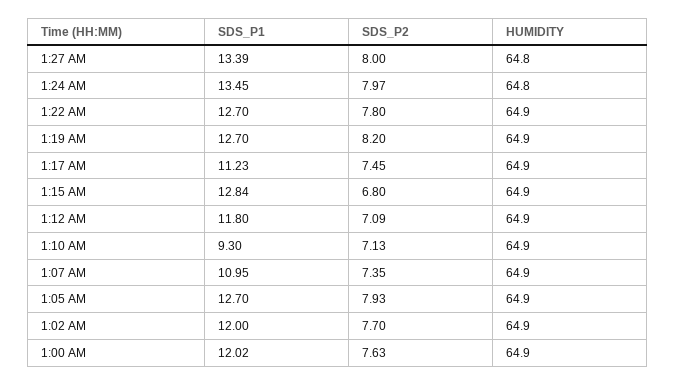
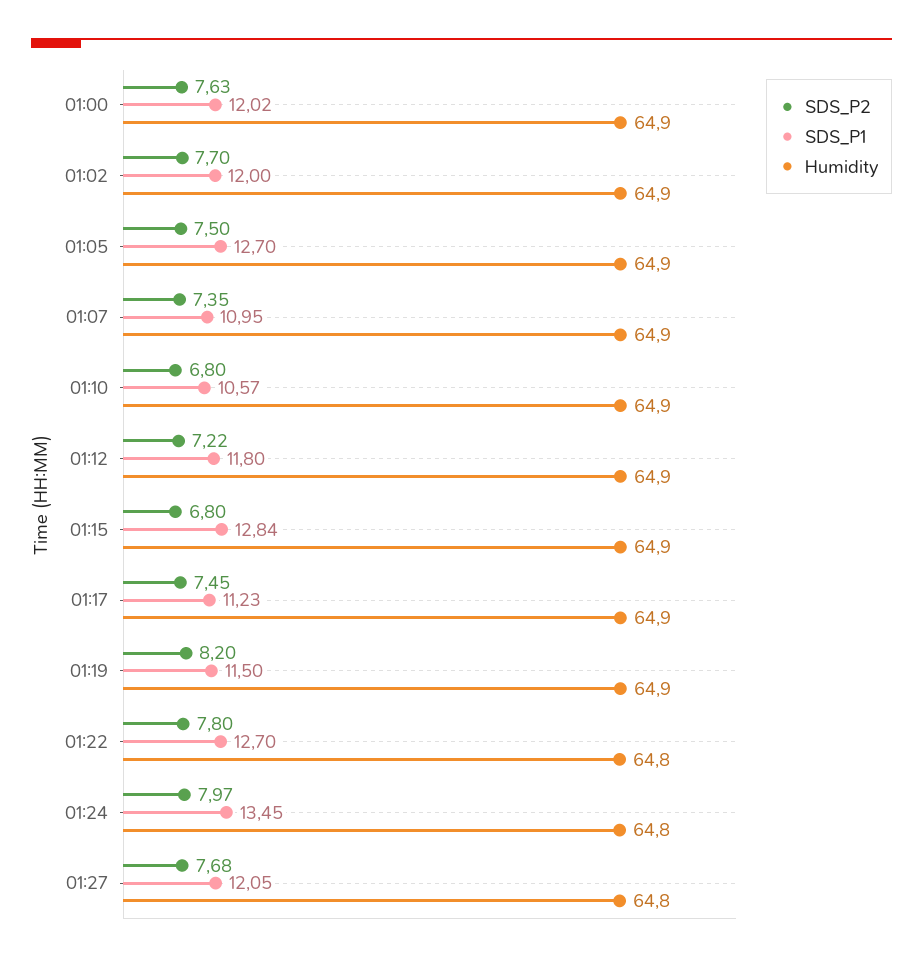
  {
    "SDS_P1": {
-     "1:27 AM": 13.39,
+     "1:27 AM": 12.05,
      "1:24 AM": 13.45,
      "1:22 AM": 12.7,
-     "1:19 AM": 12.7,
+     "1:19 AM": 11.5,
      "1:17 AM": 11.23,
      "1:15 AM": 12.84,
      "1:12 AM": 11.8,
-     "1:10 AM": 9.3,
+     "1:10 AM": 10.57,
      "1:07 AM": 10.95,
      "1:05 AM": 12.7,
      "1:02 AM": 12,
      "1:00 AM": 12.02
    },
    "SDS_P2": {
-     "1:27 AM": 8,
+     "1:27 AM": 7.68,
      "1:24 AM": 7.97,
      "1:22 AM": 7.8,
      "1:19 AM": 8.2,
      "1:17 AM": 7.45,
      "1:15 AM": 6.8,
-     "1:12 AM": 7.09,
+     "1:12 AM": 7.22,
-     "1:10 AM": 7.13,
+     "1:10 AM": 6.8,
      "1:07 AM": 7.35,
-     "1:05 AM": 7.93,
+     "1:05 AM": 7.5,
      "1:02 AM": 7.7,
      "1:00 AM": 7.63
    },
    "HUMIDITY": {
      "1:27 AM": 64.8,
      "1:24 AM": 64.8,
-     "1:22 AM": 64.9,
+     "1:22 AM": 64.8,
      "1:19 AM": 64.9,
      "1:17 AM": 64.9,
      "1:15 AM": 64.9,
      "1:12 AM": 64.9,
      "1:10 AM": 64.9,
      "1:07 AM": 64.9,
      "1:05 AM": 64.9,
      "1:02 AM": 64.9,
      "1:00 AM": 64.9
    }
  }

